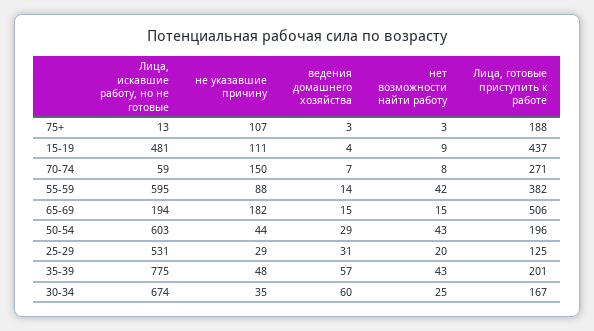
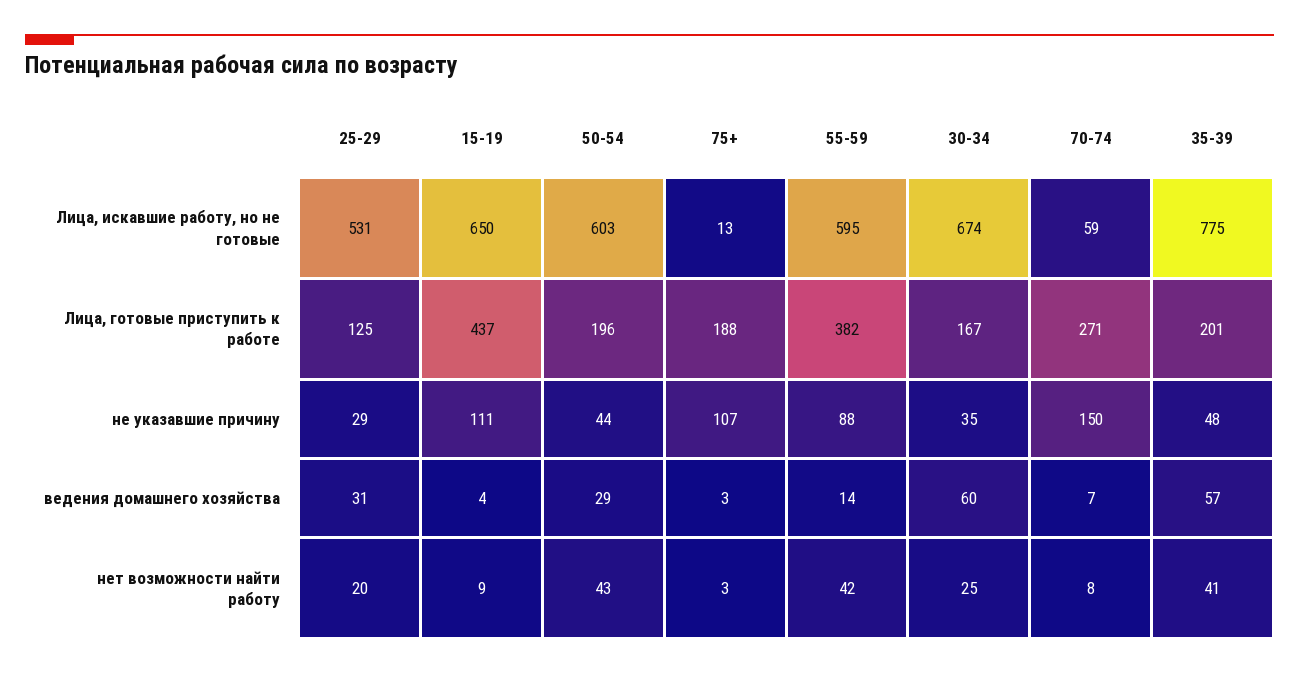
  {
    "Лица, искавшие работу, но не готовые": {
      "75+": 13,
-     "15-19": 481,
+     "15-19": 650,
      "70-74": 59,
      "55-59": 595,
-     "65-69": 194,
      "50-54": 603,
      "25-29": 531,
      "35-39": 775,
      "30-34": 674
    },
    "не указавшие причину": {
      "75+": 107,
      "15-19": 111,
      "70-74": 150,
      "55-59": 88,
-     "65-69": 182,
      "50-54": 44,
      "25-29": 29,
      "35-39": 48,
      "30-34": 35
    },
    "ведения домашнего хозяйства": {
      "75+": 3,
      "15-19": 4,
      "70-74": 7,
      "55-59": 14,
-     "65-69": 15,
      "50-54": 29,
      "25-29": 31,
      "35-39": 57,
      "30-34": 60
    },
    "нет возможности найти работу": {
      "75+": 3,
      "15-19": 9,
      "70-74": 8,
      "55-59": 42,
-     "65-69": 15,
      "50-54": 43,
      "25-29": 20,
-     "35-39": 43,
+     "35-39": 41,
      "30-34": 25
    },
    "Лица, готовые приступить к работе": {
      "75+": 188,
      "15-19": 437,
      "70-74": 271,
      "55-59": 382,
-     "65-69": 506,
      "50-54": 196,
      "25-29": 125,
      "35-39": 201,
      "30-34": 167
    }
  }

